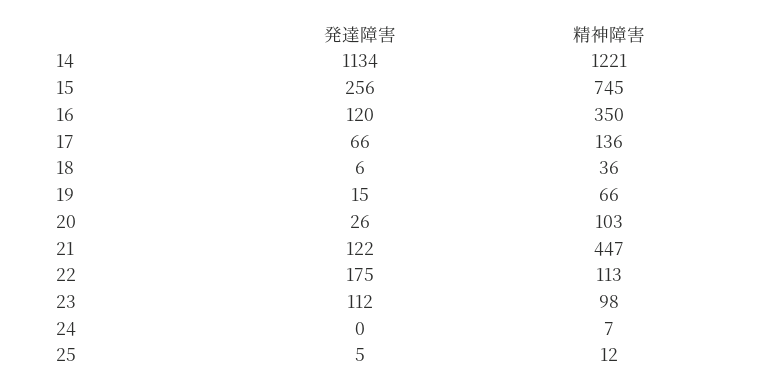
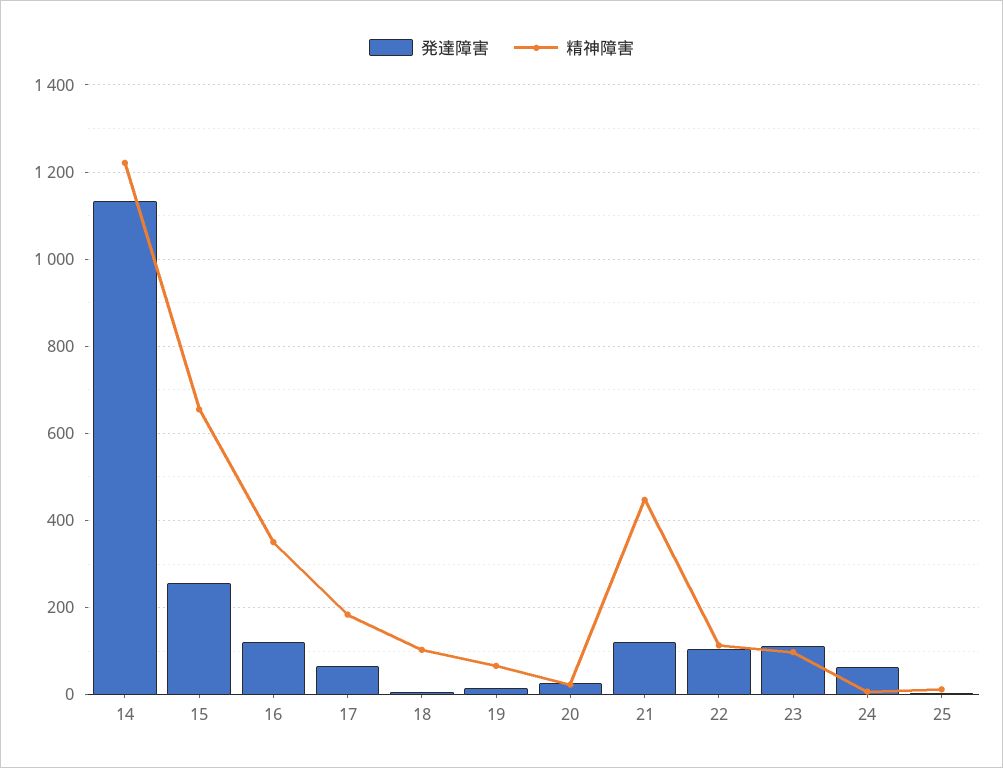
  {
    "発達障害": {
      "14": 1134,
      "15": 256,
      "16": 120,
      "17": 66,
      "18": 6,
      "19": 15,
      "20": 26,
      "21": 122,
-     "22": 175,
+     "22": 100,
      "23": 112,
-     "24": 0,
+     "24": 60,
      "25": 5
    },
    "精神障害": {
      "14": 1221,
-     "15": 745,
+     "15": 660,
      "16": 350,
-     "17": 136,
+     "17": 180,
-     "18": 36,
+     "18": 100,
      "19": 66,
-     "20": 103,
+     "20": 20,
      "21": 447,
      "22": 113,
      "23": 98,
      "24": 7,
      "25": 12
    }
  }

